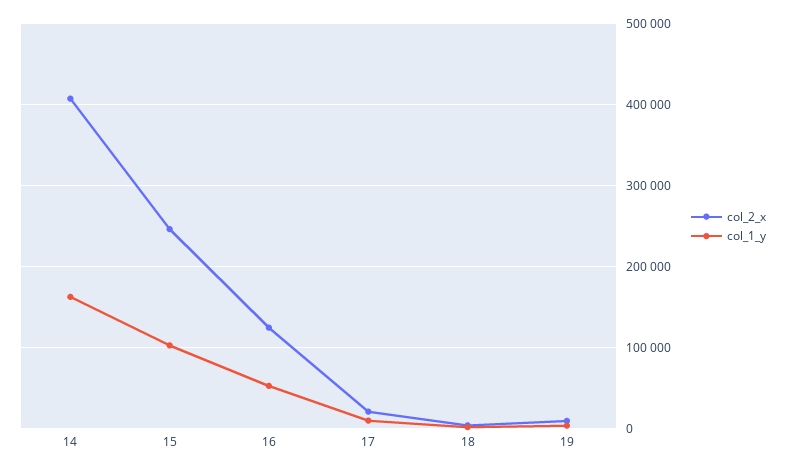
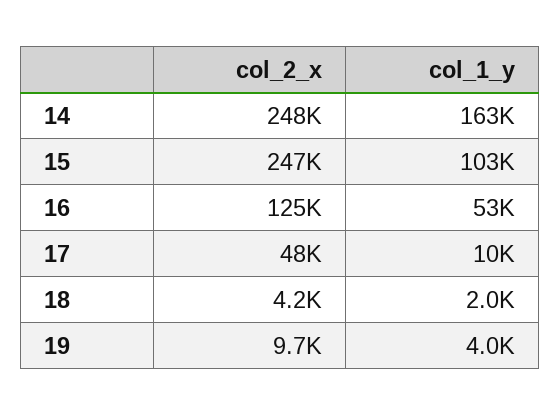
  {
    "col_2_x": {
-     "14": 410000,
+     "14": 248000,
      "15": 247000,
      "16": 125000,
-     "17": 20000,
+     "17": 48000,
      "18": 4200,
      "19": 9700
    },
    "col_1_y": {
      "14": 163000,
      "15": 103000,
      "16": 53000,
      "17": 10000,
      "18": 2000,
      "19": 4000
    }
  }

